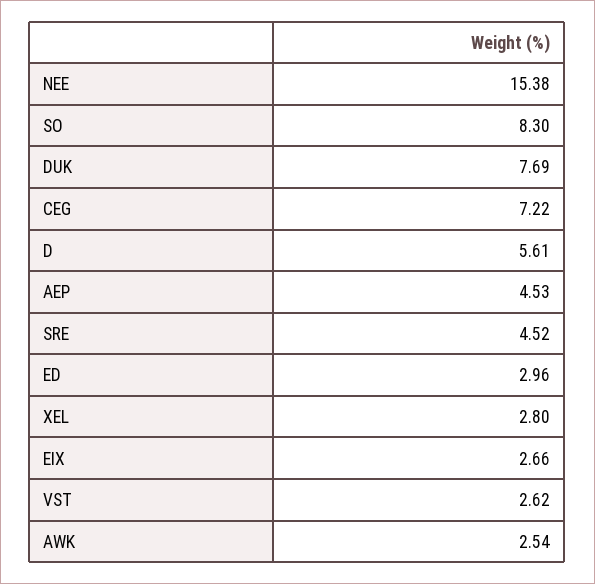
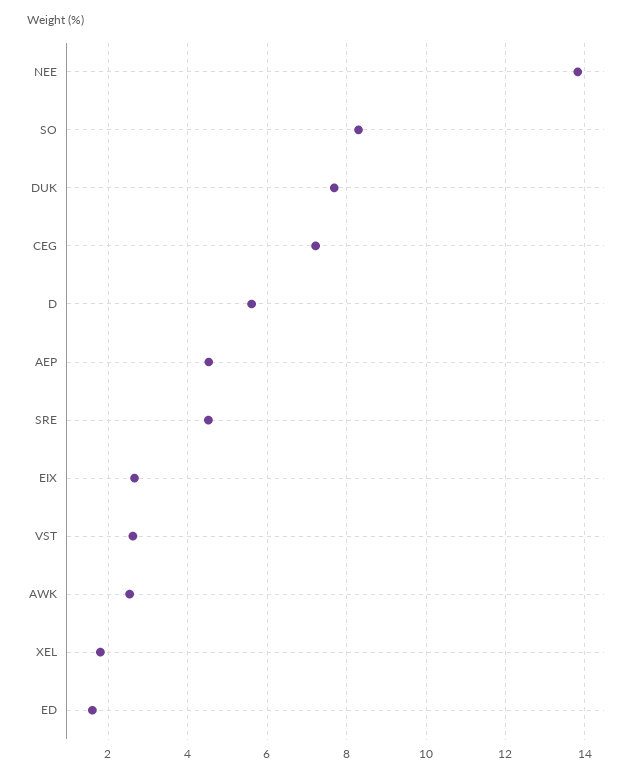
  {
-   "NEE": 15.38,
+   "NEE": 13.8,
    "SO": 8.3,
    "DUK": 7.69,
    "CEG": 7.22,
    "D": 5.61,
    "AEP": 4.53,
    "SRE": 4.52,
-   "ED": 2.96,
+   "ED": 1.6,
-   "XEL": 2.8,
+   "XEL": 1.8,
    "EIX": 2.66,
    "VST": 2.62,
    "AWK": 2.54
  }

